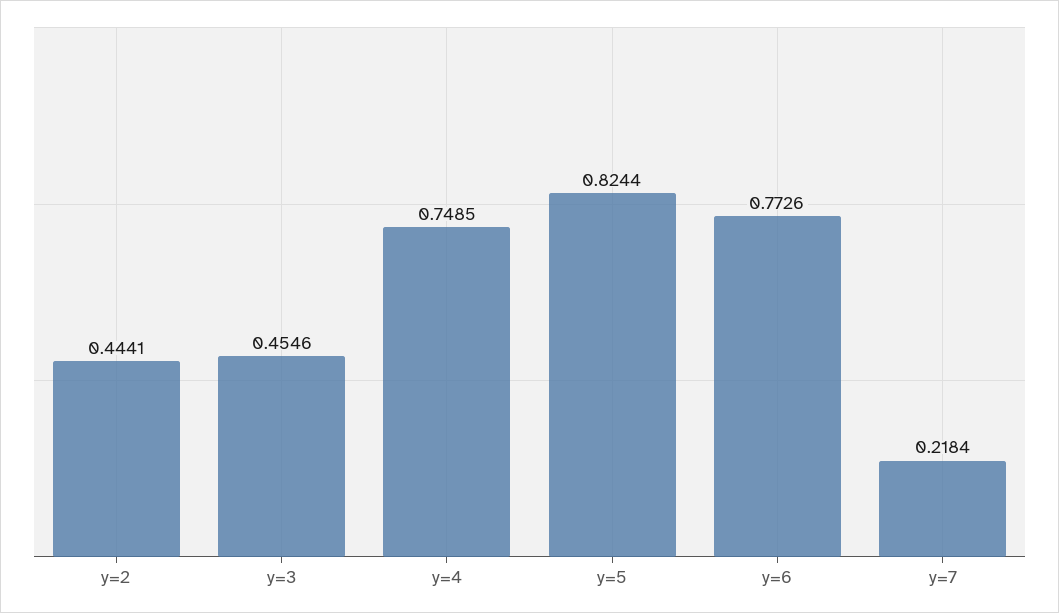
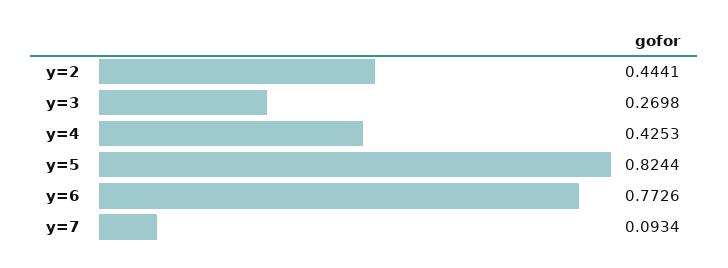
  {
    "y=2": 0.4441,
-   "y=3": 0.4546,
+   "y=3": 0.2698,
-   "y=4": 0.7485,
+   "y=4": 0.4253,
    "y=5": 0.8244,
    "y=6": 0.7726,
-   "y=7": 0.2184
+   "y=7": 0.0934
  }

